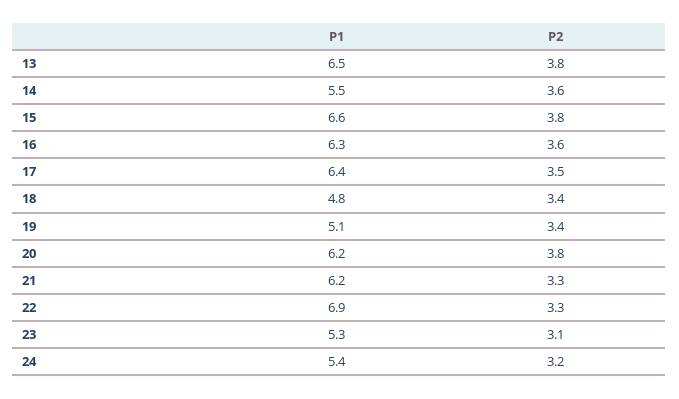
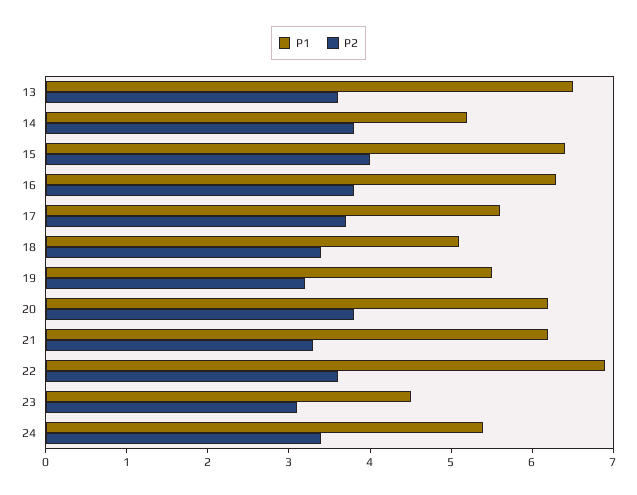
  {
    "P1": {
      "13": 6.5,
-     "14": 5.5,
+     "14": 5.2,
-     "15": 6.6,
+     "15": 6.4,
      "16": 6.3,
-     "17": 6.4,
+     "17": 5.6,
-     "18": 4.8,
+     "18": 5.1,
-     "19": 5.1,
+     "19": 5.5,
      "20": 6.2,
      "21": 6.2,
      "22": 6.9,
-     "23": 5.3,
+     "23": 4.5,
      "24": 5.4
    },
    "P2": {
-     "13": 3.8,
+     "13": 3.6,
-     "14": 3.6,
+     "14": 3.8,
-     "15": 3.8,
+     "15": 4,
-     "16": 3.6,
+     "16": 3.8,
-     "17": 3.5,
+     "17": 3.7,
      "18": 3.4,
-     "19": 3.4,
+     "19": 3.2,
      "20": 3.8,
      "21": 3.3,
-     "22": 3.3,
+     "22": 3.6,
      "23": 3.1,
-     "24": 3.2
+     "24": 3.4
    }
  }

